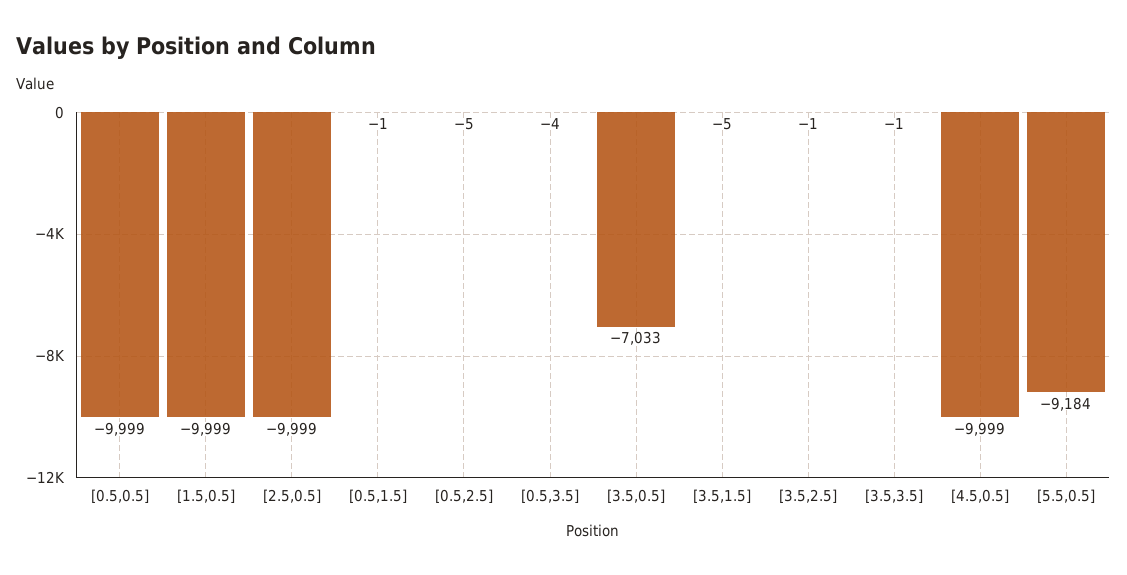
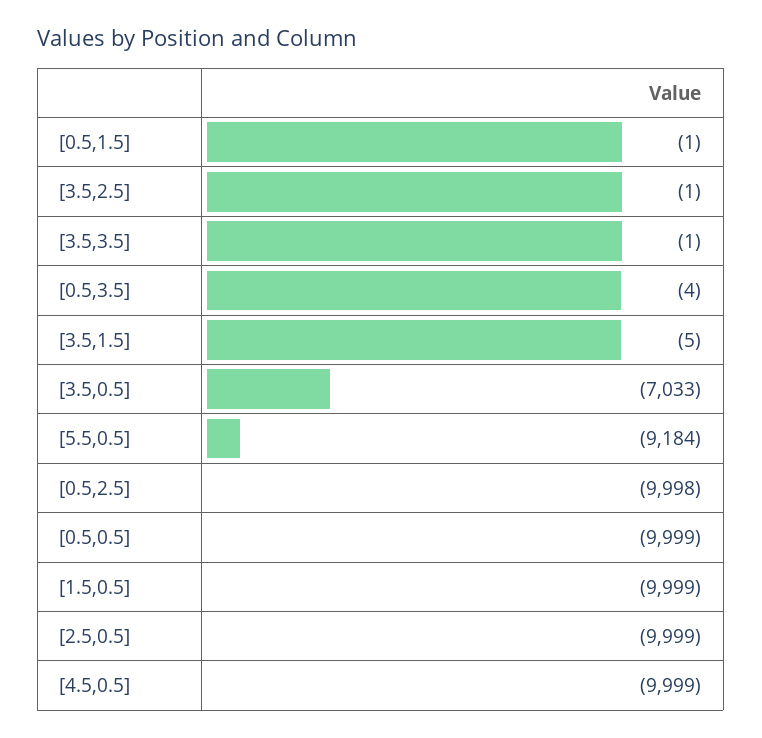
  {
    "[0.5,0.5]": -9999,
    "[1.5,0.5]": -9999,
    "[2.5,0.5]": -9999,
    "[0.5,1.5]": -1,
-   "[0.5,2.5]": -5,
+   "[0.5,2.5]": -9998,
    "[0.5,3.5]": -4,
    "[3.5,0.5]": -7033,
    "[3.5,1.5]": -5,
    "[3.5,2.5]": -1,
    "[3.5,3.5]": -1,
    "[4.5,0.5]": -9999,
    "[5.5,0.5]": -9184
  }

